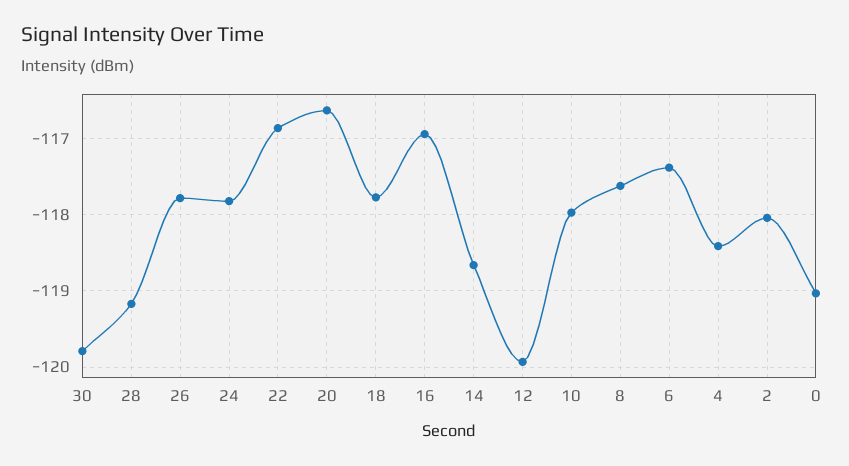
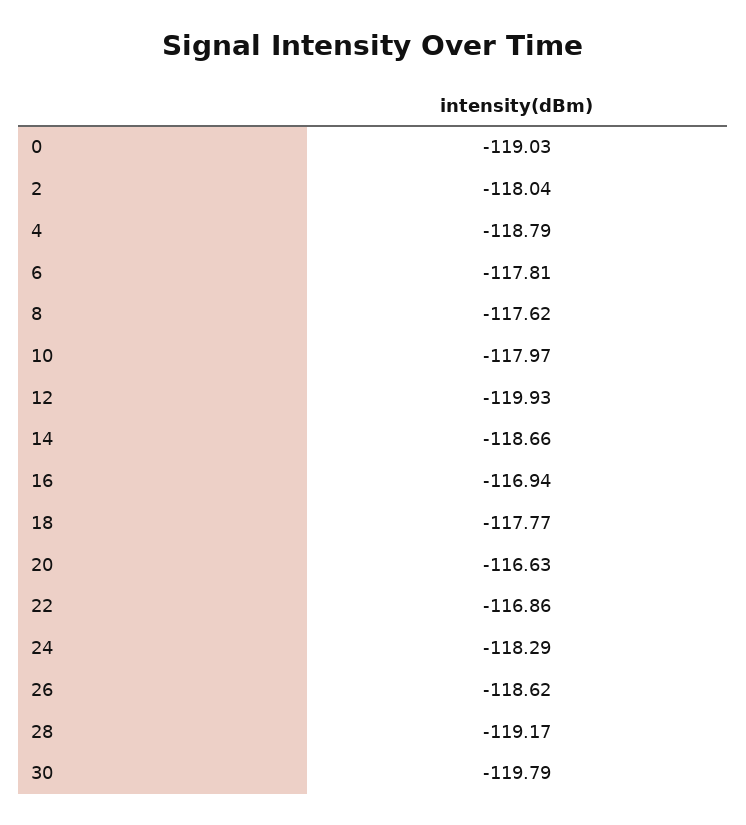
  {
    "30": -119.79,
    "28": -119.17,
-   "26": -117.8,
+   "26": -118.62,
-   "24": -117.8,
+   "24": -118.29,
    "22": -116.86,
    "20": -116.63,
    "18": -117.77,
    "16": -116.94,
    "14": -118.66,
    "12": -119.93,
    "10": -117.97,
    "8": -117.62,
-   "6": -117.4,
+   "6": -117.81,
-   "4": -118.4,
+   "4": -118.79,
    "2": -118.04,
    "0": -119.03
  }

